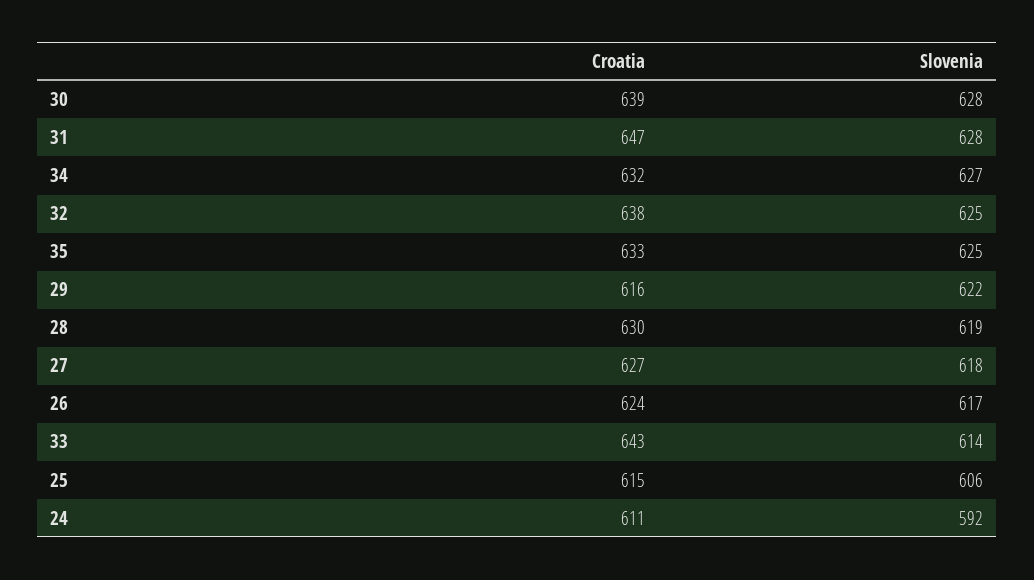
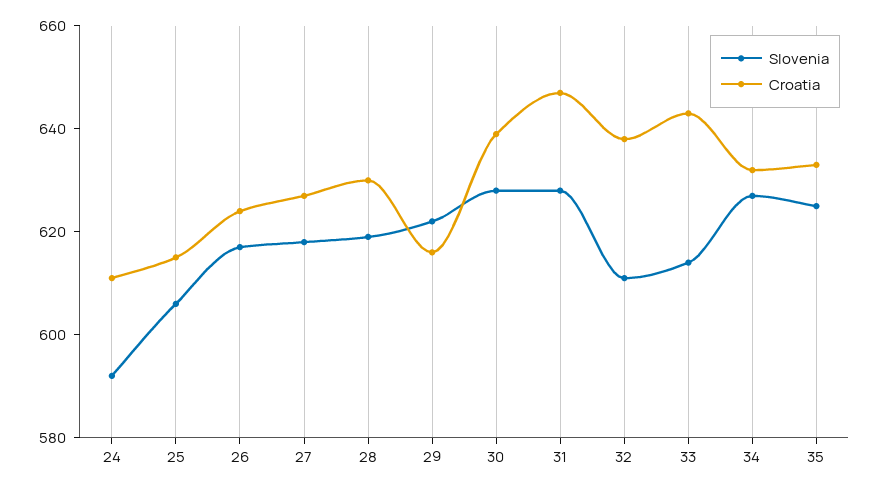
  {
    "Croatia": {
      "30": 639,
      "31": 647,
      "34": 632,
      "32": 638,
      "35": 633,
      "29": 616,
      "28": 630,
      "27": 627,
      "26": 624,
      "33": 643,
      "25": 615,
      "24": 611
    },
    "Slovenia": {
      "30": 628,
      "31": 628,
      "34": 627,
-     "32": 625,
+     "32": 610,
      "35": 625,
      "29": 622,
      "28": 619,
      "27": 618,
      "26": 617,
      "33": 614,
      "25": 606,
      "24": 592
    }
  }

